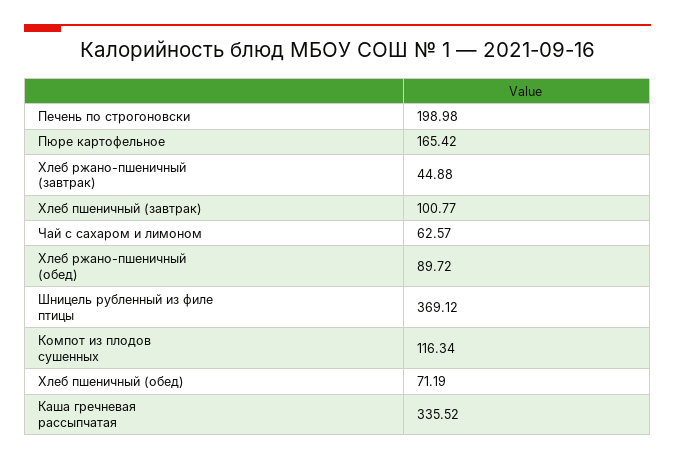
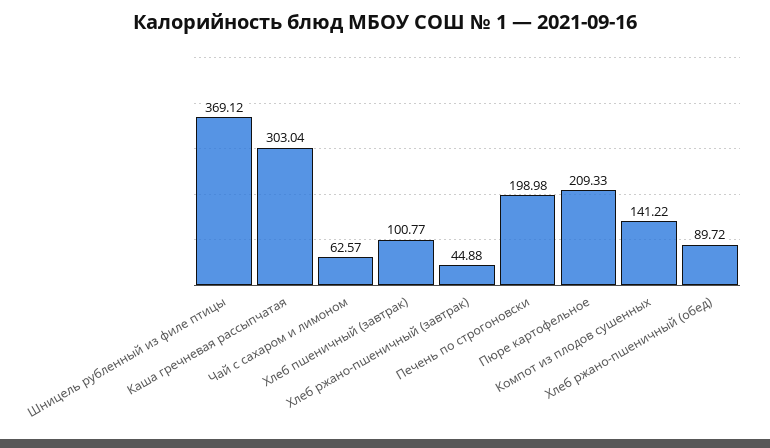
  {
    "Печень по строгоновски": 198.98,
-   "Пюре картофельное": 165.42,
+   "Пюре картофельное": 209.33,
    "Хлеб ржано-пшеничный (завтрак)": 44.88,
    "Хлеб пшеничный (завтрак)": 100.77,
    "Чай с сахаром и лимоном": 62.57,
    "Хлеб ржано-пшеничный (обед)": 89.72,
    "Шницель рубленный из филе птицы": 369.12,
-   "Компот из плодов сушенных": 116.34,
+   "Компот из плодов сушенных": 141.22,
-   "Хлеб пшеничный (обед)": 71.19,
-   "Каша гречневая рассыпчатая": 335.52
+   "Каша гречневая рассыпчатая": 303.04
  }

